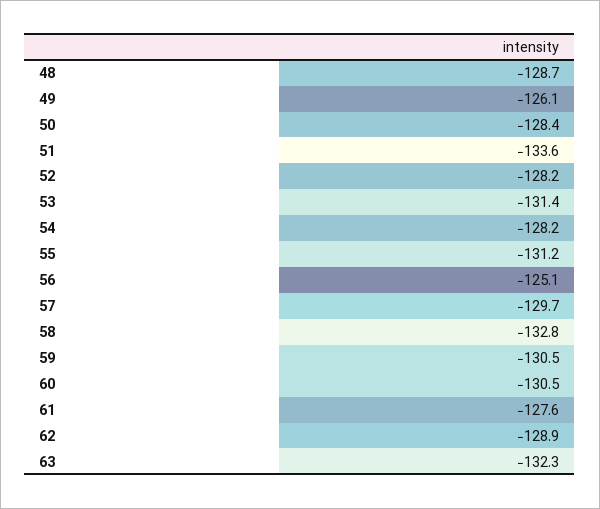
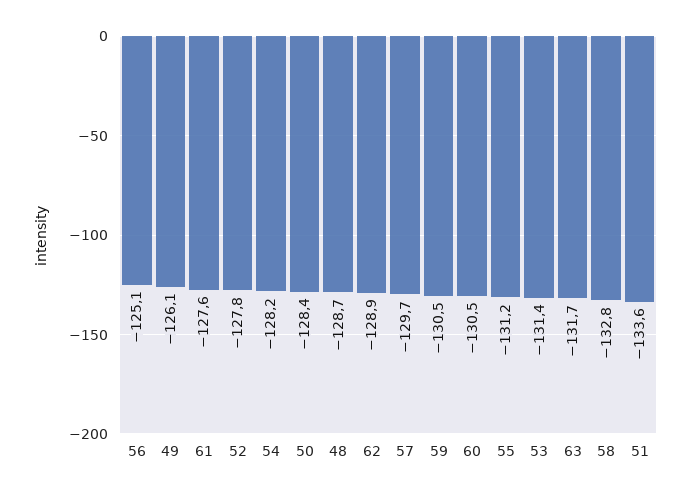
  {
    "48": -128.7,
    "49": -126.1,
    "50": -128.4,
    "51": -133.6,
-   "52": -128.2,
+   "52": -127.8,
    "53": -131.4,
    "54": -128.2,
    "55": -131.2,
    "56": -125.1,
    "57": -129.7,
    "58": -132.8,
    "59": -130.5,
    "60": -130.5,
    "61": -127.6,
    "62": -128.9,
-   "63": -132.3
+   "63": -131.7
  }

